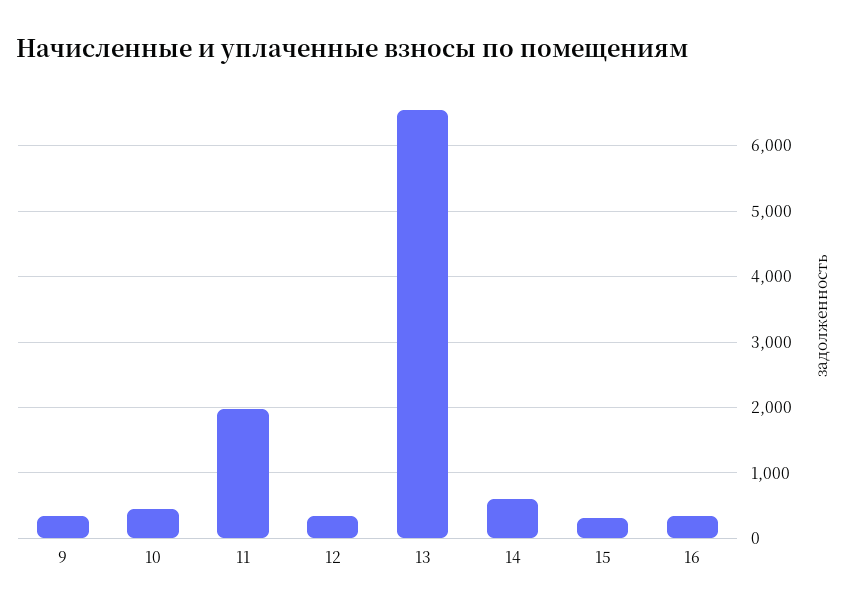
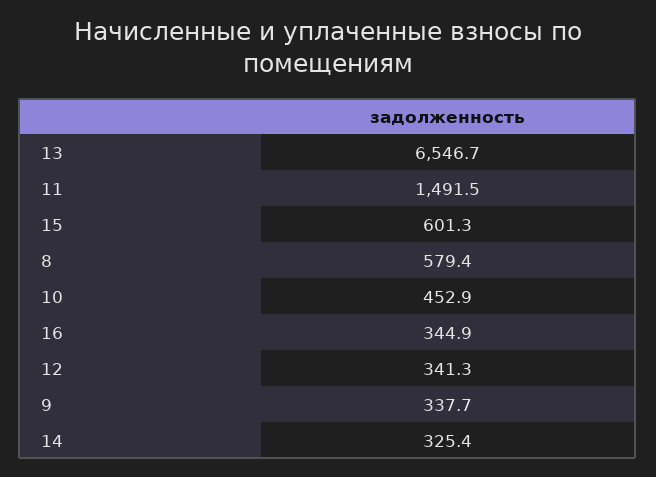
  {
    "9": 337.7,
    "10": 452.9,
-   "11": 2000,
+   "11": 1491.5,
    "12": 341.3,
    "13": 6546.7,
-   "14": 600,
+   "14": 325.4,
-   "15": 300,
+   "15": 601.3,
-   "16": 344.9
+   "16": 344.9,
+   "8": 579.4
  }

